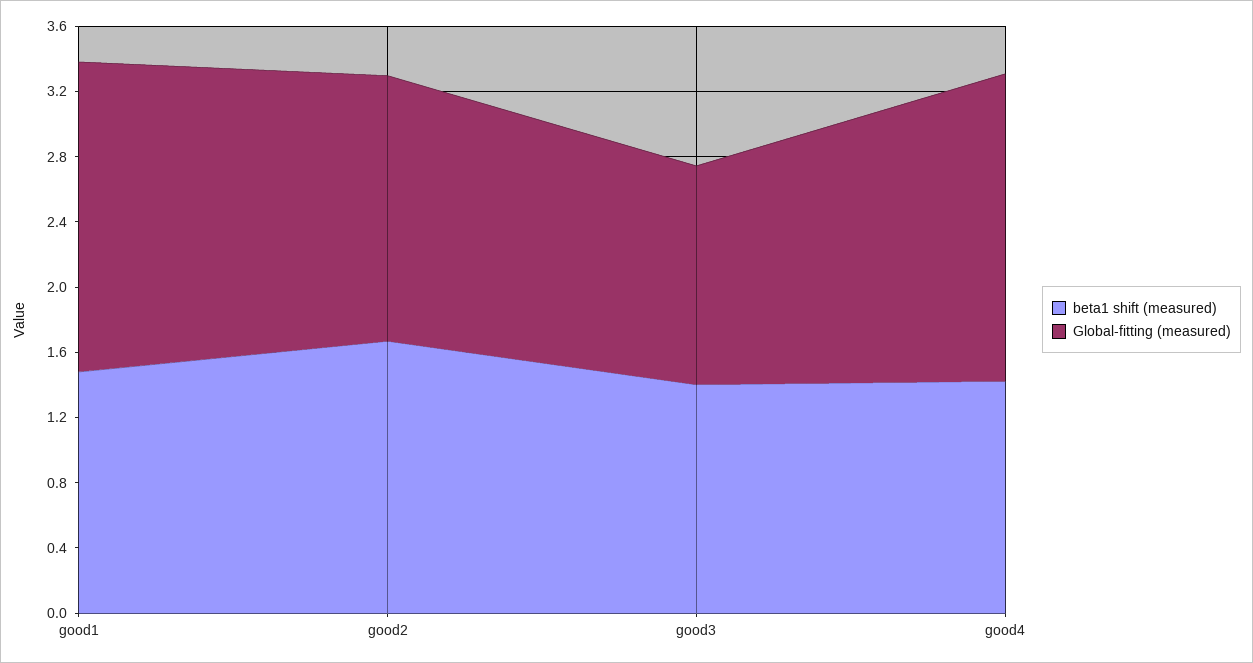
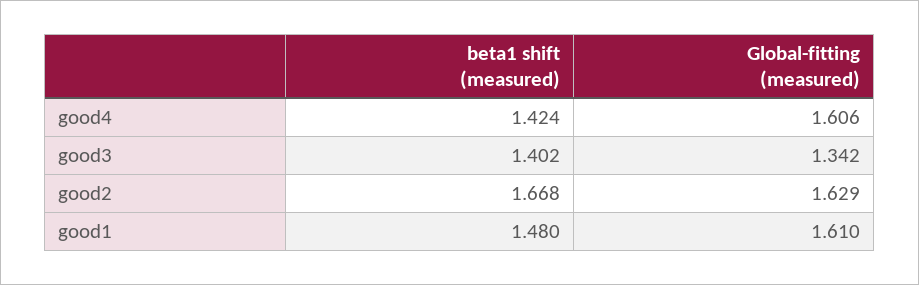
  {
    "beta1 shift (measured)": {
      "good1": 1.48,
      "good2": 1.668,
      "good3": 1.402,
      "good4": 1.424
    },
    "Global-fitting (measured)": {
-     "good1": 1.9,
+     "good1": 1.61,
      "good2": 1.629,
      "good3": 1.342,
-     "good4": 1.9
+     "good4": 1.606
    }
  }

